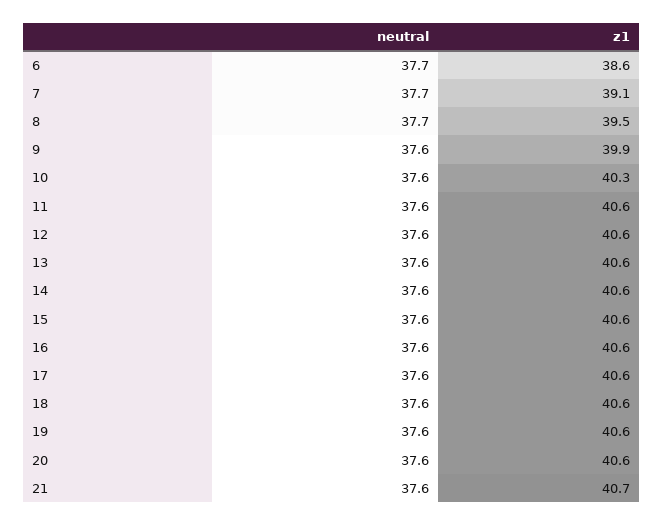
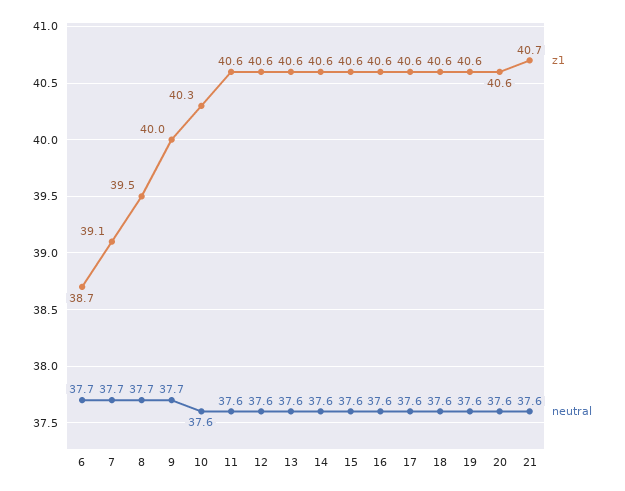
  {
    "neutral": {
      "6": 37.7,
      "7": 37.7,
      "8": 37.7,
-     "9": 37.6,
+     "9": 37.7,
      "10": 37.6,
      "11": 37.6,
      "12": 37.6,
      "13": 37.6,
      "14": 37.6,
      "15": 37.6,
      "16": 37.6,
      "17": 37.6,
      "18": 37.6,
      "19": 37.6,
      "20": 37.6,
      "21": 37.6
    },
    "z1": {
-     "6": 38.6,
+     "6": 38.7,
      "7": 39.1,
      "8": 39.5,
-     "9": 39.9,
+     "9": 40,
      "10": 40.3,
      "11": 40.6,
      "12": 40.6,
      "13": 40.6,
      "14": 40.6,
      "15": 40.6,
      "16": 40.6,
      "17": 40.6,
      "18": 40.6,
      "19": 40.6,
      "20": 40.6,
      "21": 40.7
    }
  }

